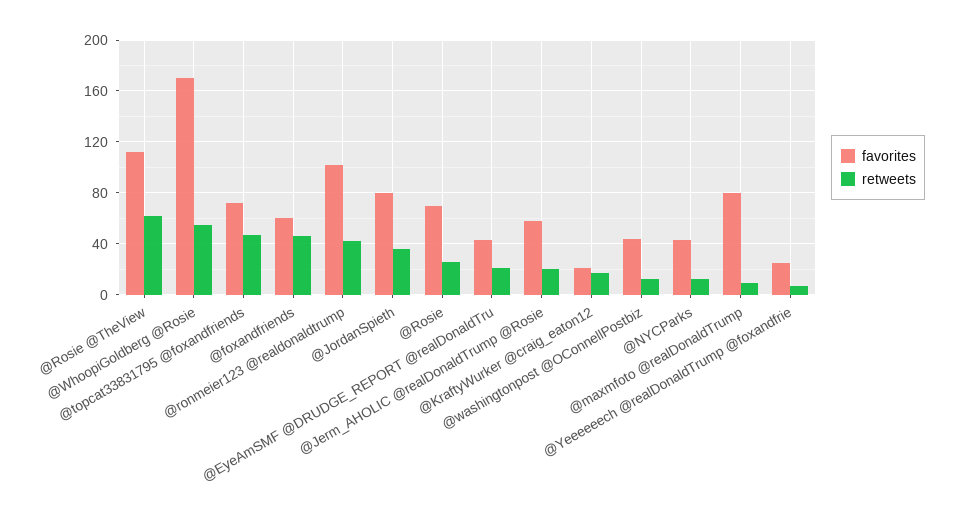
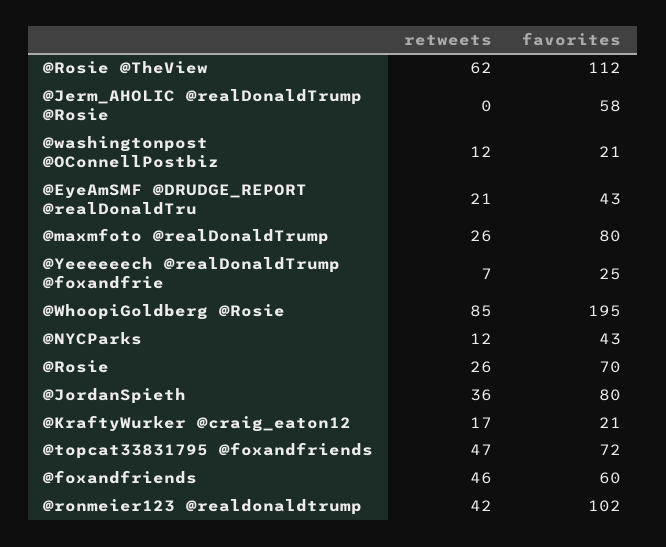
  {
    "favorites": {
      "@Rosie @TheView": 112,
-     "@WhoopiGoldberg @Rosie": 170,
+     "@WhoopiGoldberg @Rosie": 195,
      "@topcat33831795 @foxandfriends": 72,
      "@foxandfriends": 60,
      "@ronmeier123 @realdonaldtrump": 102,
      "@JordanSpieth": 80,
      "@Rosie": 70,
      "@EyeAmSMF @DRUDGE_REPORT @realDonaldTru": 43,
      "@Jerm_AHOLIC @realDonaldTrump @Rosie": 58,
      "@KraftyWurker @craig_eaton12": 21,
-     "@washingtonpost @OConnellPostbiz": 45,
+     "@washingtonpost @OConnellPostbiz": 21,
      "@NYCParks": 43,
      "@maxmfoto @realDonaldTrump": 80,
      "@Yeeeeeech @realDonaldTrump @foxandfrie": 25
    },
    "retweets": {
      "@Rosie @TheView": 62,
-     "@WhoopiGoldberg @Rosie": 55,
+     "@WhoopiGoldberg @Rosie": 85,
      "@topcat33831795 @foxandfriends": 47,
      "@foxandfriends": 46,
      "@ronmeier123 @realdonaldtrump": 42,
      "@JordanSpieth": 36,
      "@Rosie": 26,
      "@EyeAmSMF @DRUDGE_REPORT @realDonaldTru": 21,
-     "@Jerm_AHOLIC @realDonaldTrump @Rosie": 20,
+     "@Jerm_AHOLIC @realDonaldTrump @Rosie": 0,
      "@KraftyWurker @craig_eaton12": 17,
      "@washingtonpost @OConnellPostbiz": 12,
      "@NYCParks": 12,
-     "@maxmfoto @realDonaldTrump": 10,
+     "@maxmfoto @realDonaldTrump": 26,
      "@Yeeeeeech @realDonaldTrump @foxandfrie": 7
    }
  }

